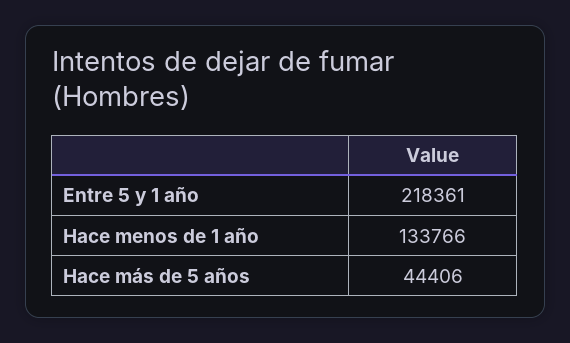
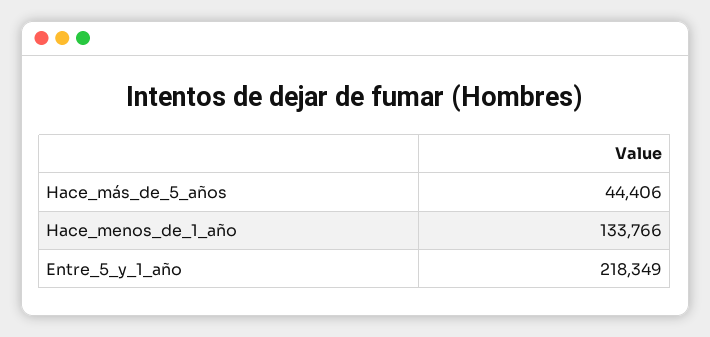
  {
-   "Entre 5 y 1 año": 218361,
+   "Entre 5 y 1 año": 218349,
    "Hace menos de 1 año": 133766,
    "Hace más de 5 años": 44406
  }

